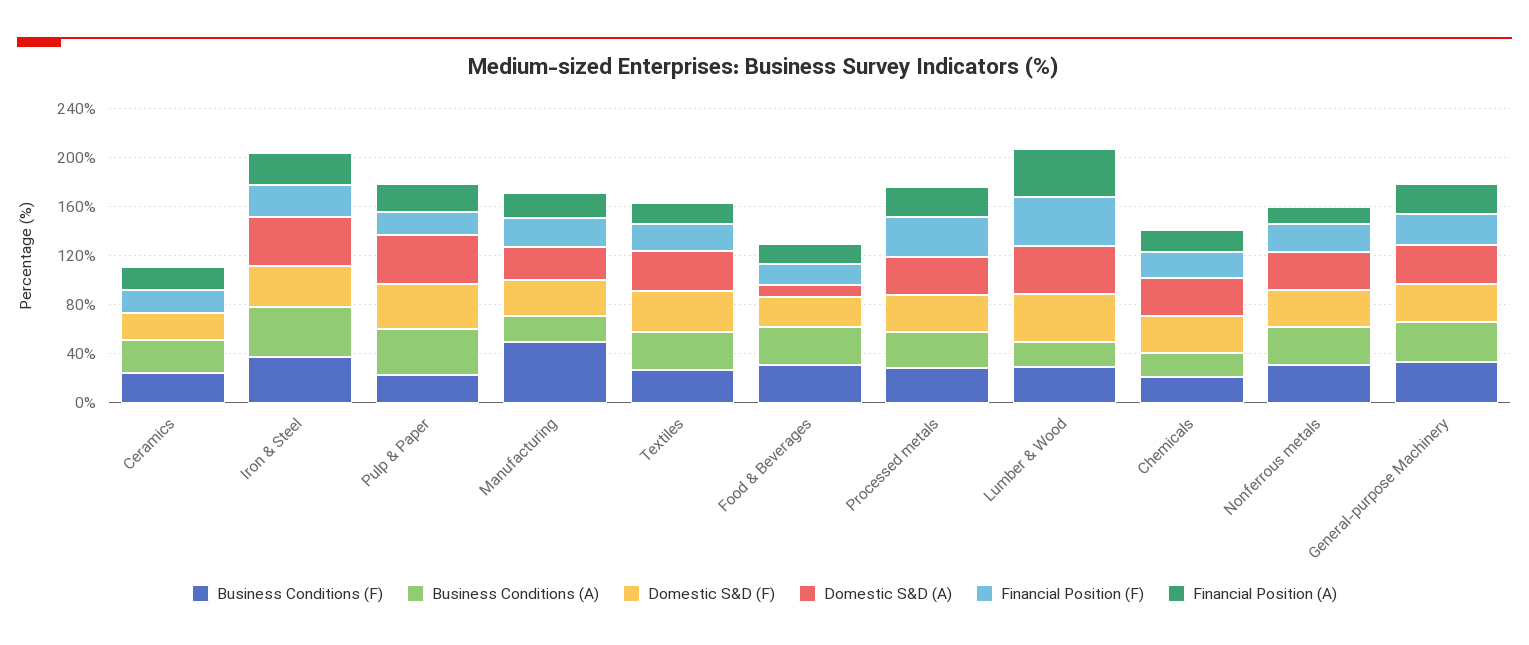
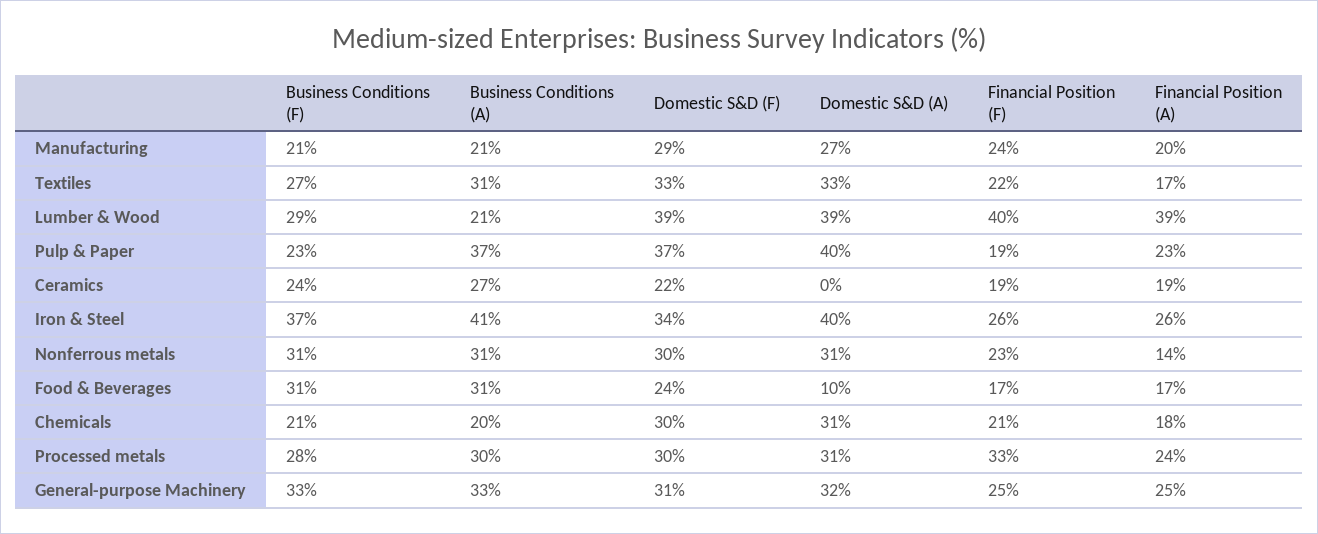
  {
    "Business Conditions (F)": {
      "Ceramics": 24,
      "Iron & Steel": 37,
      "Pulp & Paper": 23,
-     "Manufacturing": 50,
+     "Manufacturing": 21,
      "Textiles": 27,
      "Food & Beverages": 31,
      "Processed metals": 28,
      "Lumber & Wood": 29,
      "Chemicals": 21,
      "Nonferrous metals": 31,
      "General-purpose Machinery": 33
    },
    "Business Conditions (A)": {
      "Ceramics": 27,
      "Iron & Steel": 41,
      "Pulp & Paper": 37,
      "Manufacturing": 21,
      "Textiles": 31,
      "Food & Beverages": 31,
      "Processed metals": 30,
      "Lumber & Wood": 21,
      "Chemicals": 20,
      "Nonferrous metals": 31,
      "General-purpose Machinery": 33
    },
    "Domestic S&D (F)": {
      "Ceramics": 22,
      "Iron & Steel": 34,
      "Pulp & Paper": 37,
      "Manufacturing": 29,
      "Textiles": 33,
      "Food & Beverages": 24,
      "Processed metals": 30,
      "Lumber & Wood": 39,
      "Chemicals": 30,
      "Nonferrous metals": 30,
      "General-purpose Machinery": 31
    },
    "Domestic S&D (A)": {
      "Ceramics": 0,
      "Iron & Steel": 40,
      "Pulp & Paper": 40,
      "Manufacturing": 27,
      "Textiles": 33,
      "Food & Beverages": 10,
      "Processed metals": 31,
      "Lumber & Wood": 39,
      "Chemicals": 31,
      "Nonferrous metals": 31,
      "General-purpose Machinery": 32
    },
    "Financial Position (F)": {
      "Ceramics": 19,
      "Iron & Steel": 26,
      "Pulp & Paper": 19,
      "Manufacturing": 24,
      "Textiles": 22,
      "Food & Beverages": 17,
      "Processed metals": 33,
      "Lumber & Wood": 40,
      "Chemicals": 21,
      "Nonferrous metals": 23,
      "General-purpose Machinery": 25
    },
    "Financial Position (A)": {
      "Ceramics": 19,
      "Iron & Steel": 26,
      "Pulp & Paper": 23,
      "Manufacturing": 20,
      "Textiles": 17,
      "Food & Beverages": 17,
      "Processed metals": 24,
      "Lumber & Wood": 39,
      "Chemicals": 18,
      "Nonferrous metals": 14,
      "General-purpose Machinery": 25
    }
  }

